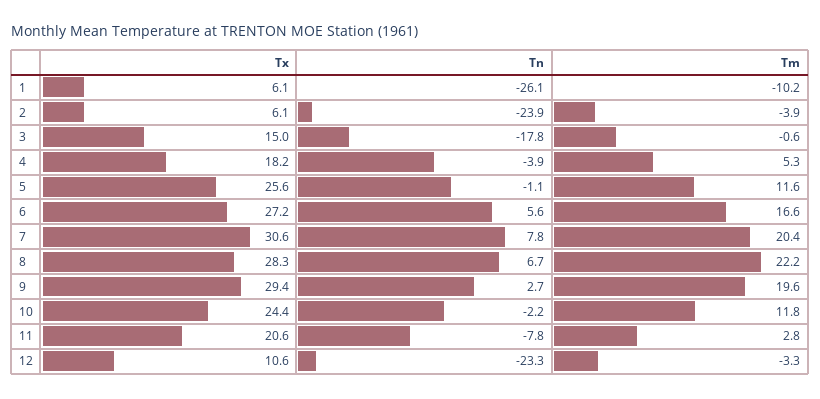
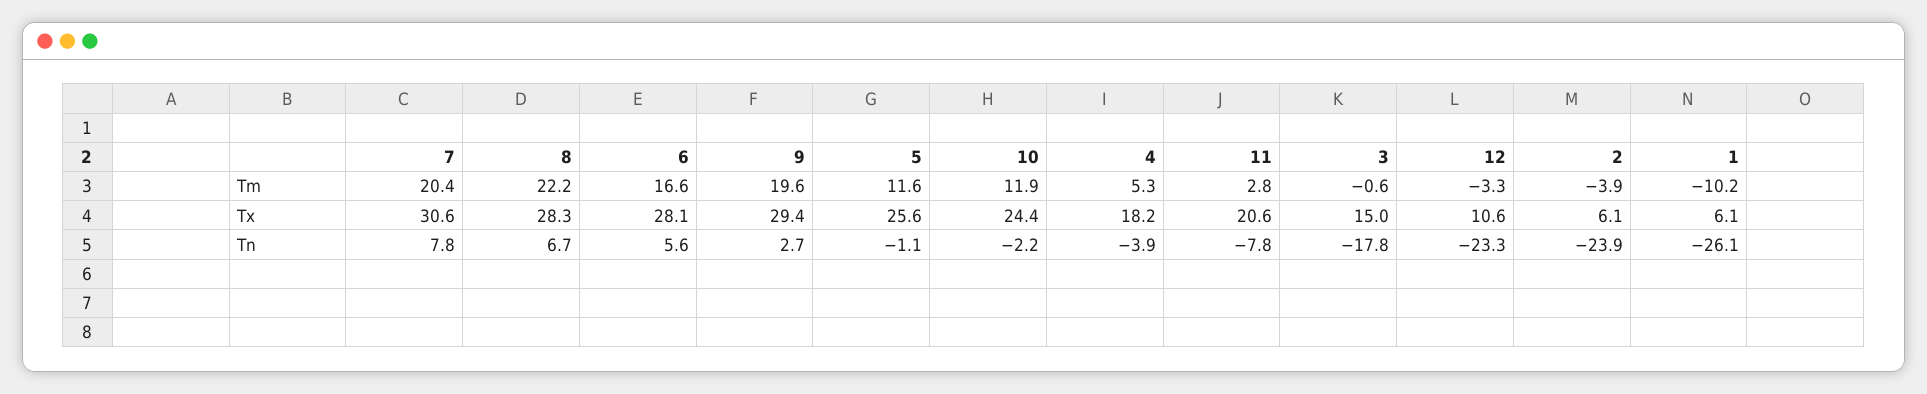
  {
    "Tx": {
      "1": 6.1,
      "2": 6.1,
      "3": 15,
      "4": 18.2,
      "5": 25.6,
-     "6": 27.2,
+     "6": 28.1,
      "7": 30.6,
      "8": 28.3,
      "9": 29.4,
      "10": 24.4,
      "11": 20.6,
      "12": 10.6
    },
    "Tn": {
      "1": -26.1,
      "2": -23.9,
      "3": -17.8,
      "4": -3.9,
      "5": -1.1,
      "6": 5.6,
      "7": 7.8,
      "8": 6.7,
      "9": 2.7,
      "10": -2.2,
      "11": -7.8,
      "12": -23.3
    },
    "Tm": {
      "1": -10.2,
      "2": -3.9,
      "3": -0.6,
      "4": 5.3,
      "5": 11.6,
      "6": 16.6,
      "7": 20.4,
      "8": 22.2,
      "9": 19.6,
-     "10": 11.8,
+     "10": 11.9,
      "11": 2.8,
      "12": -3.3
    }
  }

